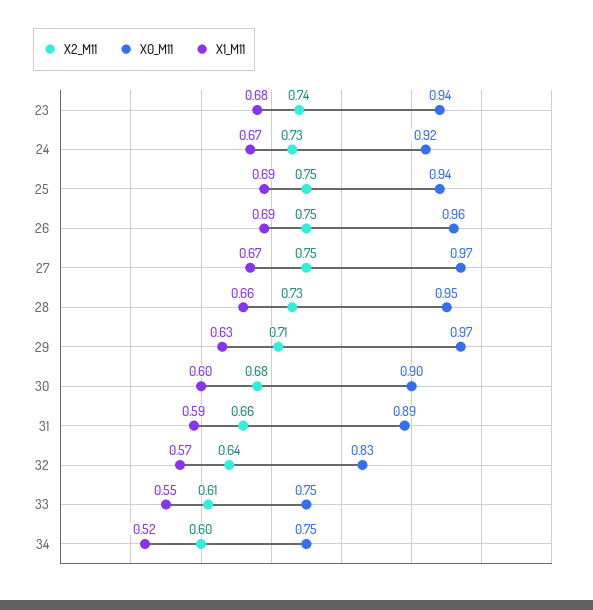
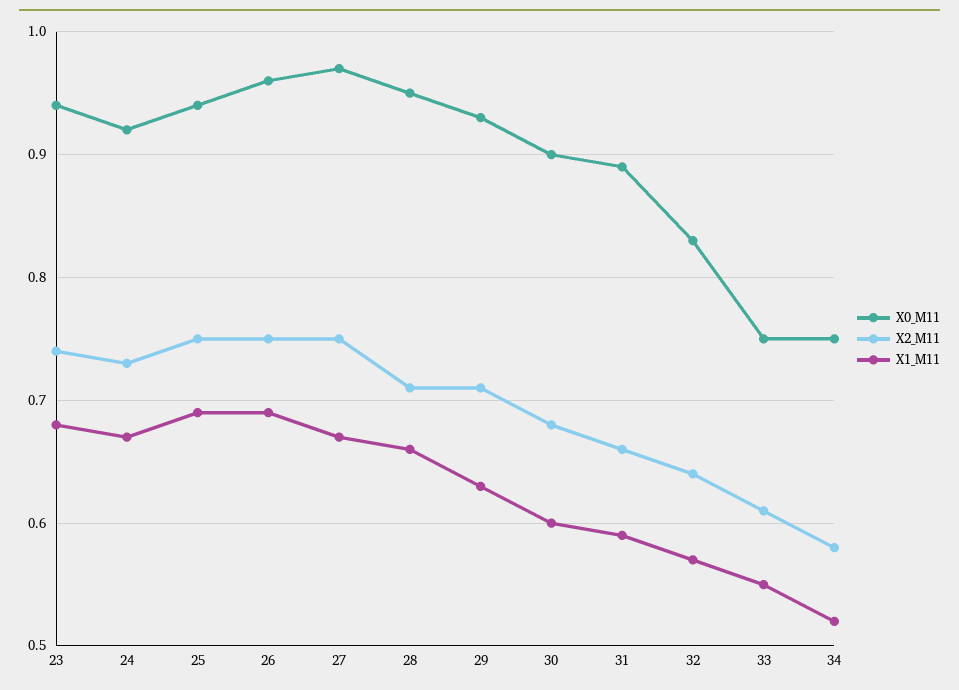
  {
    "X2_M11": {
      "23": 0.74,
      "24": 0.73,
      "25": 0.75,
      "26": 0.75,
      "27": 0.75,
-     "28": 0.73,
+     "28": 0.71,
      "29": 0.71,
      "30": 0.68,
      "31": 0.66,
      "32": 0.64,
      "33": 0.61,
-     "34": 0.6
+     "34": 0.58
    },
    "X0_M11": {
      "23": 0.94,
      "24": 0.92,
      "25": 0.94,
      "26": 0.96,
      "27": 0.97,
      "28": 0.95,
-     "29": 0.97,
+     "29": 0.93,
      "30": 0.9,
      "31": 0.89,
      "32": 0.83,
      "33": 0.75,
      "34": 0.75
    },
    "X1_M11": {
      "23": 0.68,
      "24": 0.67,
      "25": 0.69,
      "26": 0.69,
      "27": 0.67,
      "28": 0.66,
      "29": 0.63,
      "30": 0.6,
      "31": 0.59,
      "32": 0.57,
      "33": 0.55,
      "34": 0.52
    }
  }

